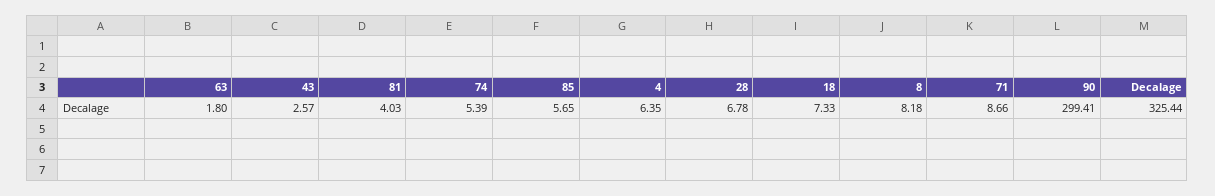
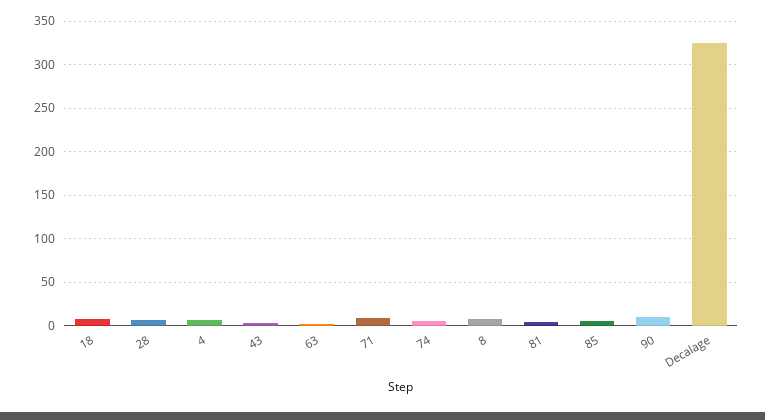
  {
    "63": 1.8,
    "43": 2.57,
    "81": 4.03,
    "74": 5.39,
    "85": 5.65,
    "4": 6.35,
    "28": 6.78,
    "18": 7.33,
    "8": 8.18,
    "71": 8.66,
-   "90": 299.41,
+   "90": 10,
    "Decalage": 325.44
  }

